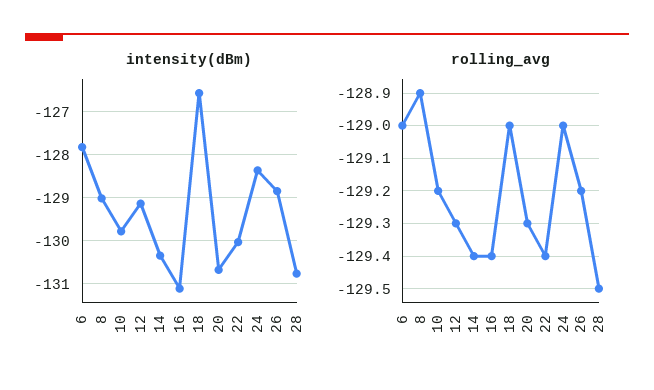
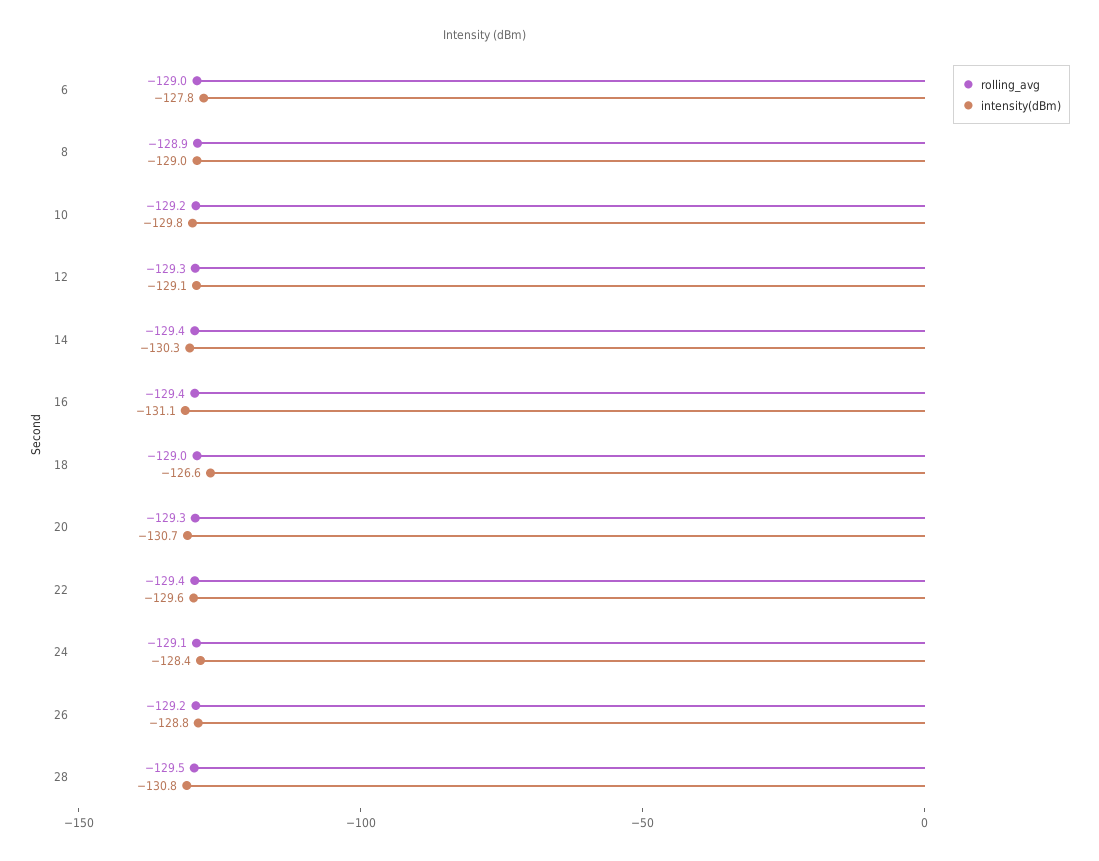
  {
    "intensity(dBm)": {
      "6": -127.8,
      "8": -129,
      "10": -129.8,
      "12": -129.1,
      "14": -130.3,
      "16": -131.1,
      "18": -126.6,
      "20": -130.7,
-     "22": -130,
+     "22": -129.6,
      "24": -128.4,
      "26": -128.8,
      "28": -130.8
    },
    "rolling_avg": {
      "6": -129,
      "8": -128.9,
      "10": -129.2,
      "12": -129.3,
      "14": -129.4,
      "16": -129.4,
      "18": -129,
      "20": -129.3,
      "22": -129.4,
-     "24": -129,
+     "24": -129.1,
      "26": -129.2,
      "28": -129.5
    }
  }

